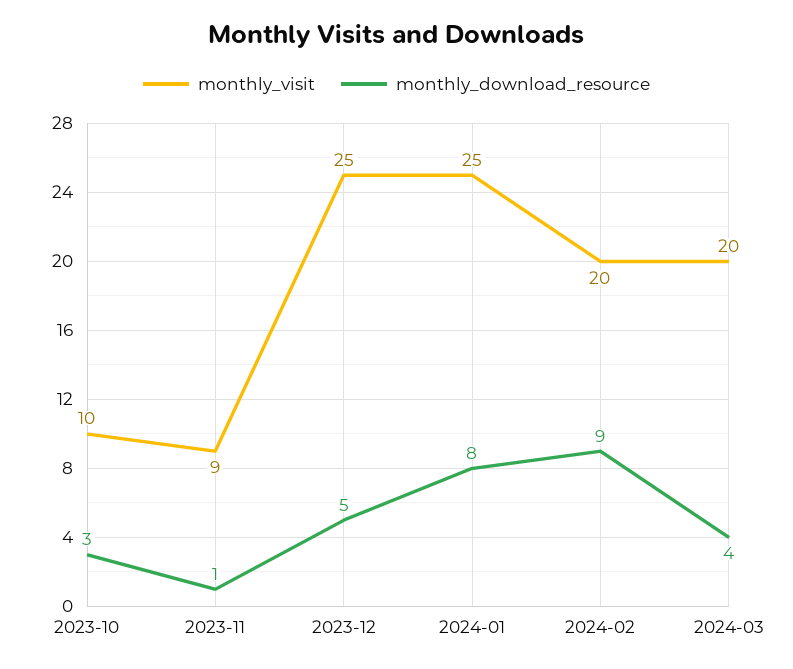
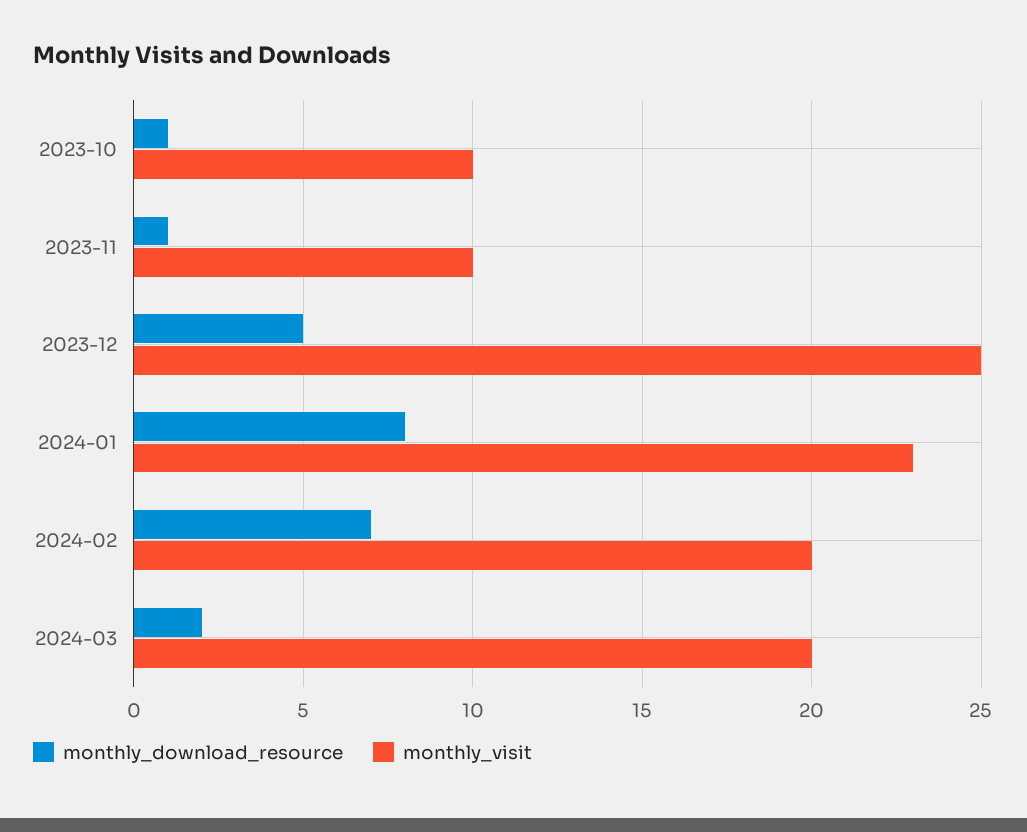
  {
    "monthly_visit": {
      "2023-10": 10,
-     "2023-11": 9,
+     "2023-11": 10,
      "2023-12": 25,
-     "2024-01": 25,
+     "2024-01": 23,
      "2024-02": 20,
      "2024-03": 20
    },
    "monthly_download_resource": {
-     "2023-10": 3,
+     "2023-10": 1,
      "2023-11": 1,
      "2023-12": 5,
      "2024-01": 8,
-     "2024-02": 9,
+     "2024-02": 7,
-     "2024-03": 4
+     "2024-03": 2
    }
  }

